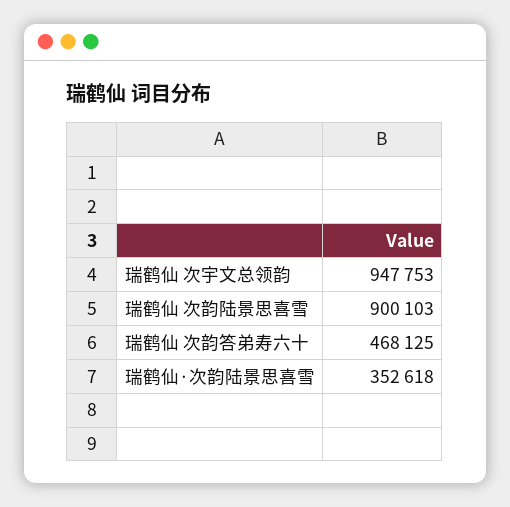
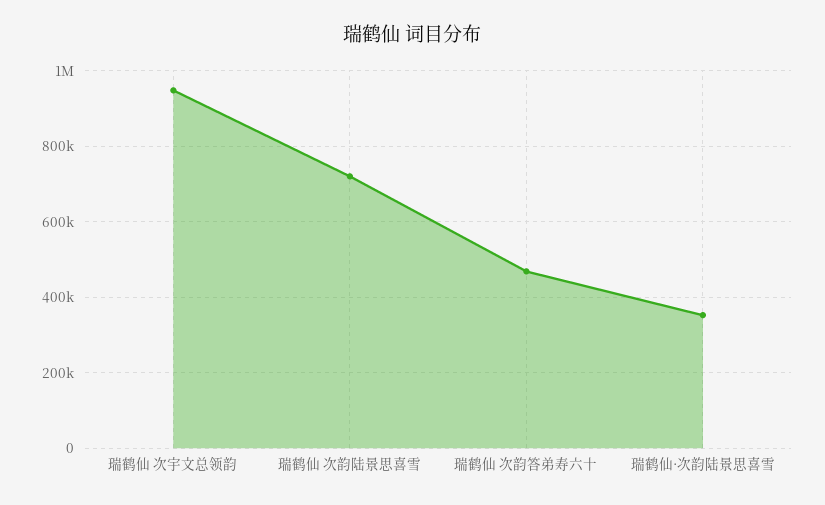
  {
    "瑞鹤仙 次宇文总领韵": 947753,
-   "瑞鹤仙 次韵陆景思喜雪": 900103,
+   "瑞鹤仙 次韵陆景思喜雪": 720000,
    "瑞鹤仙 次韵答弟寿六十": 468125,
    "瑞鹤仙·次韵陆景思喜雪": 352618
  }

